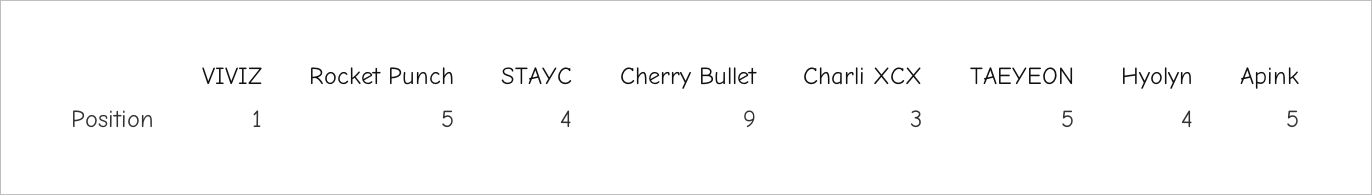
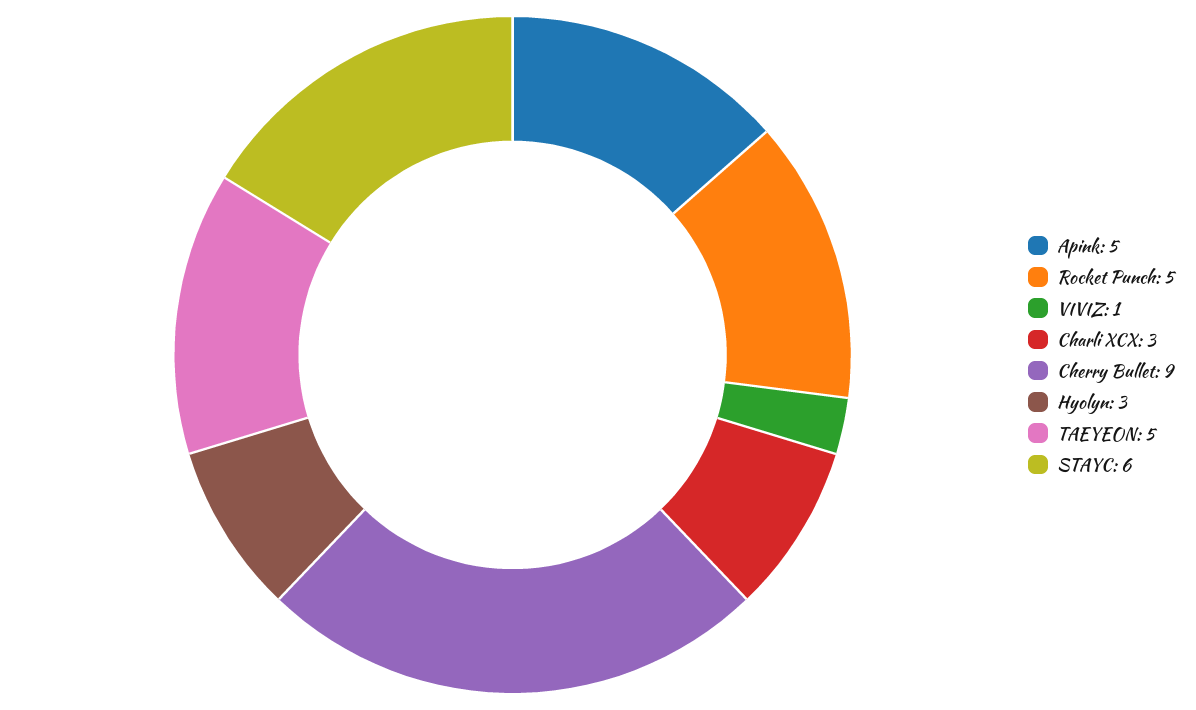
  {
    "VIVIZ": 1,
    "Rocket Punch": 5,
-   "STAYC": 4,
+   "STAYC": 6,
    "Cherry Bullet": 9,
    "Charli XCX": 3,
    "TAEYEON": 5,
-   "Hyolyn": 4,
+   "Hyolyn": 3,
    "Apink": 5
  }

